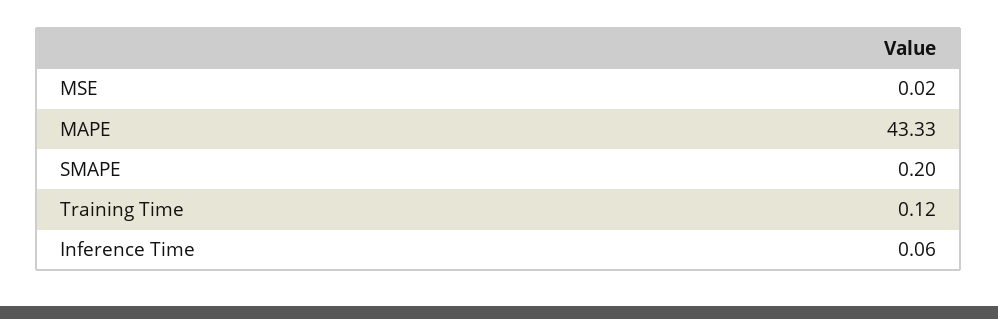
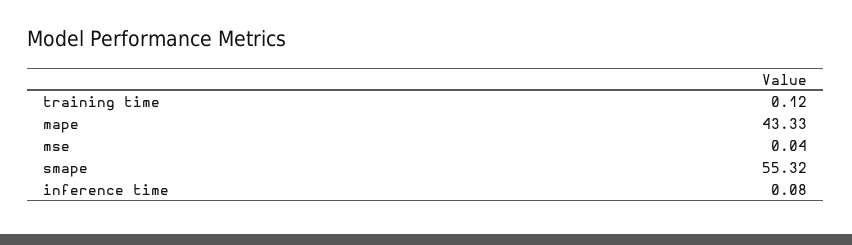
  {
-   "MSE": 0.02,
+   "MSE": 0.04,
    "MAPE": 43.33,
-   "SMAPE": 0.2,
+   "SMAPE": 55.32,
    "Training Time": 0.12,
-   "Inference Time": 0.06
+   "Inference Time": 0.08
  }

